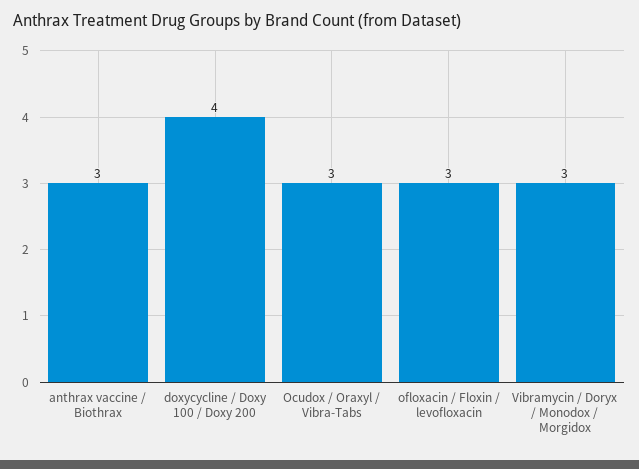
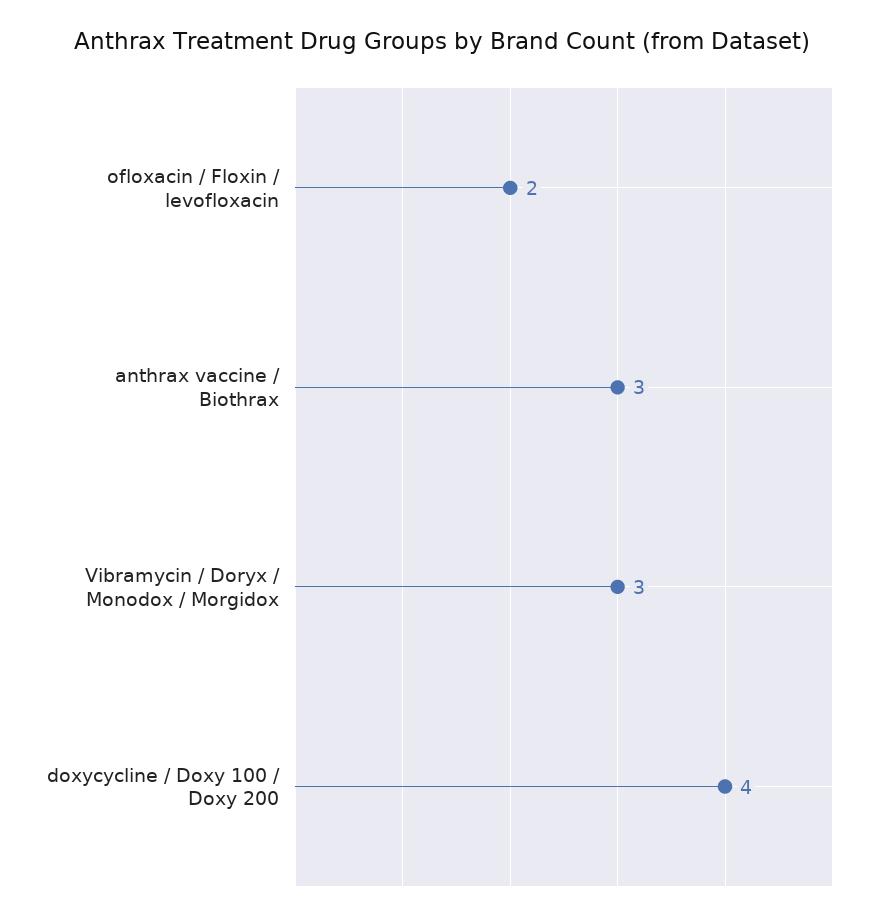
  {
    "anthrax vaccine / Biothrax": 3,
    "doxycycline / Doxy 100 / Doxy 200": 4,
-   "Ocudox / Oraxyl / Vibra-Tabs": 3,
-   "ofloxacin / Floxin / levofloxacin": 3,
+   "ofloxacin / Floxin / levofloxacin": 2,
    "Vibramycin / Doryx / Monodox / Morgidox": 3
  }

